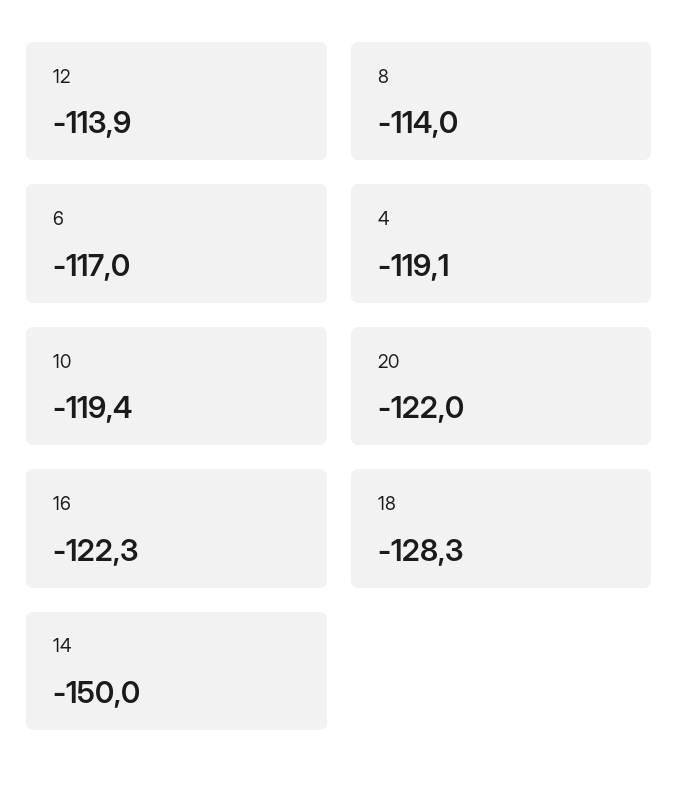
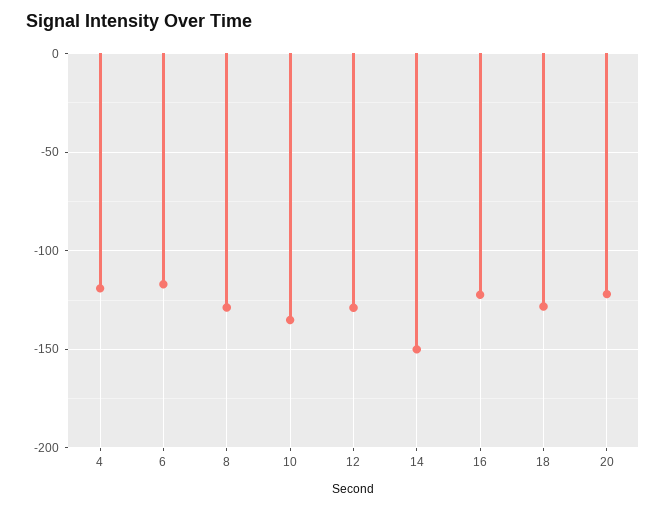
  {
-   "12": -113.9,
+   "12": -130,
-   "8": -114,
+   "8": -130,
    "6": -117,
    "4": -119.1,
-   "10": -119.4,
+   "10": -135,
    "20": -122,
    "16": -122.3,
    "18": -128.3,
    "14": -150
  }

